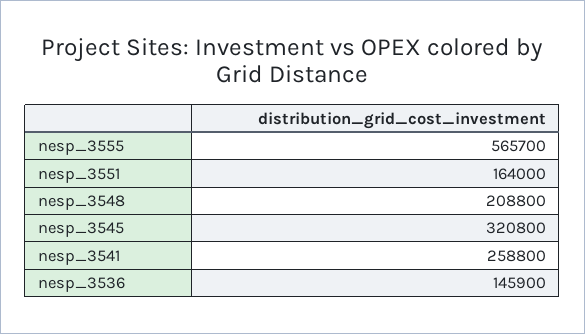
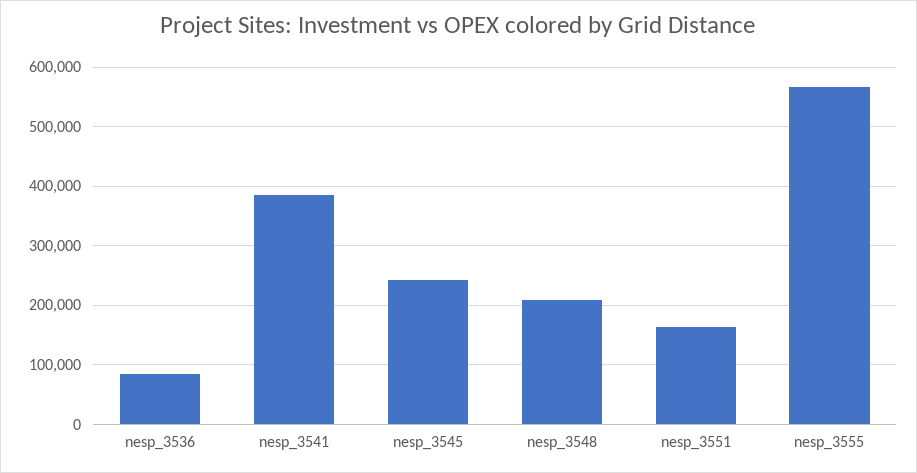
  {
    "nesp_3555": 565700,
    "nesp_3551": 164000,
    "nesp_3548": 208800,
-   "nesp_3545": 320800,
+   "nesp_3545": 240000,
-   "nesp_3541": 258800,
+   "nesp_3541": 380000,
-   "nesp_3536": 145900
+   "nesp_3536": 80000
  }

